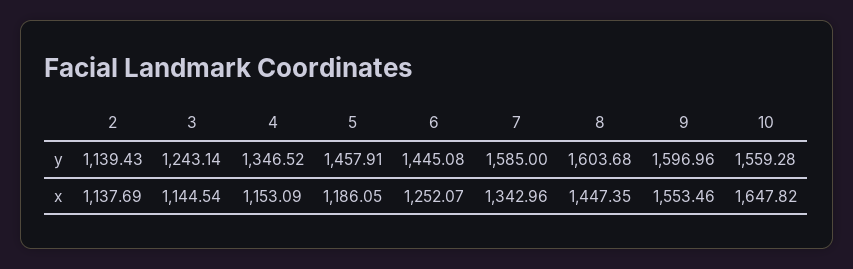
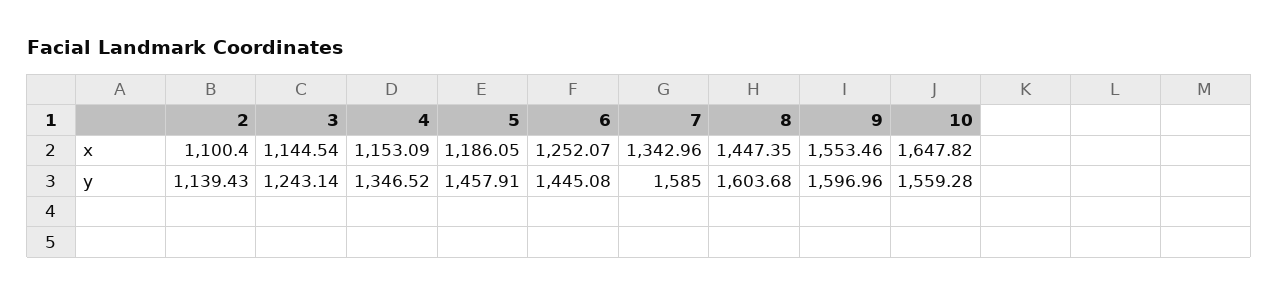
  {
    "2": {
      "y": 1139.43,
-     "x": 1137.69
+     "x": 1100.4
    },
    "3": {
      "y": 1243.14,
      "x": 1144.54
    },
    "4": {
      "y": 1346.52,
      "x": 1153.09
    },
    "5": {
      "y": 1457.91,
      "x": 1186.05
    },
    "6": {
      "y": 1445.08,
      "x": 1252.07
    },
    "7": {
      "y": 1585,
      "x": 1342.96
    },
    "8": {
      "y": 1603.68,
      "x": 1447.35
    },
    "9": {
      "y": 1596.96,
      "x": 1553.46
    },
    "10": {
      "y": 1559.28,
      "x": 1647.82
    }
  }

